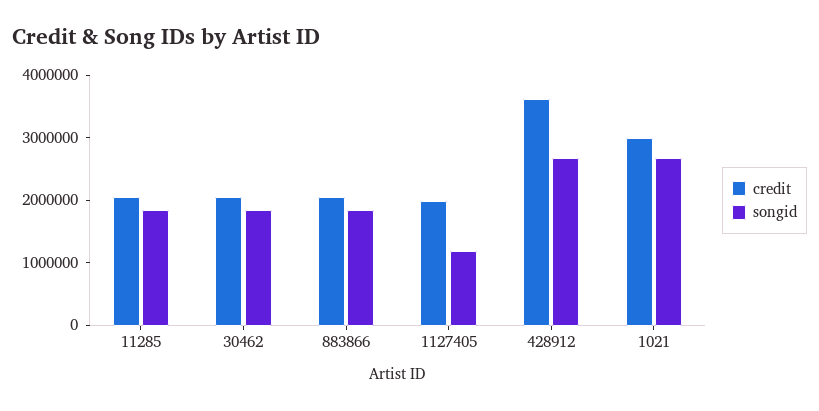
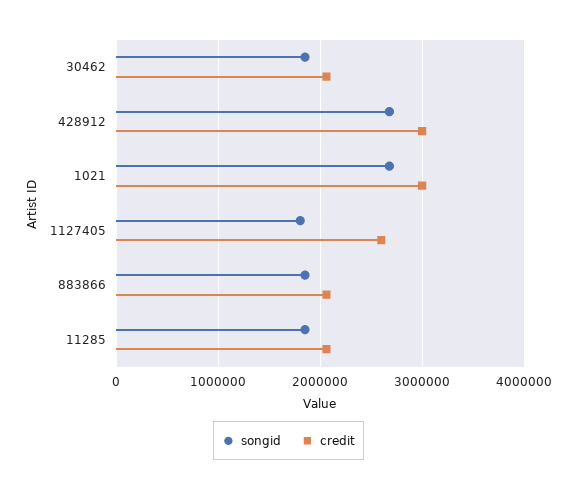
  {
    "credit": {
      "11285": 2100000,
      "30462": 2100000,
      "883866": 2100000,
-     "1127405": 2000000,
+     "1127405": 2600000,
-     "428912": 3600000,
+     "428912": 3000000,
      "1021": 3000000
    },
    "songid": {
      "11285": 1800000,
      "30462": 1800000,
      "883866": 1800000,
-     "1127405": 1200000,
+     "1127405": 1800000,
      "428912": 2700000,
      "1021": 2700000
    }
  }

